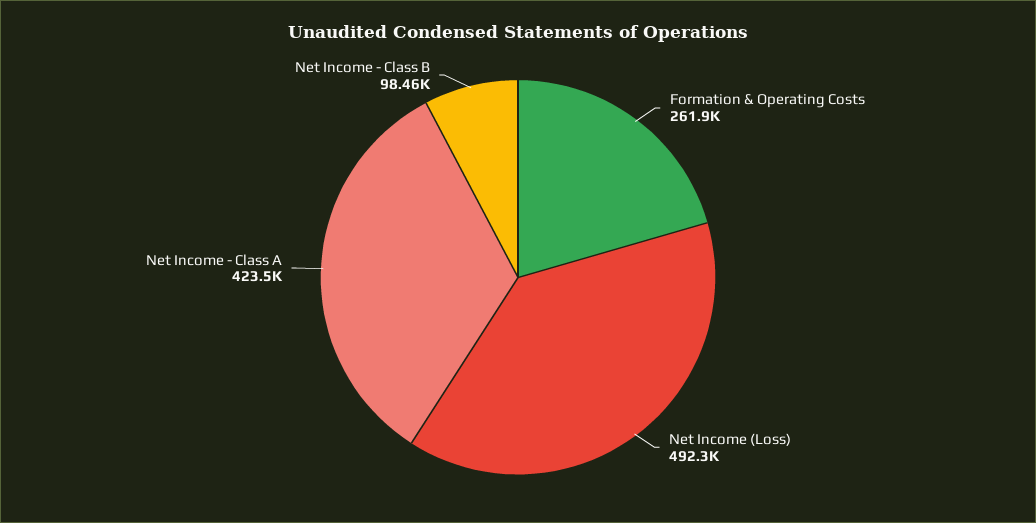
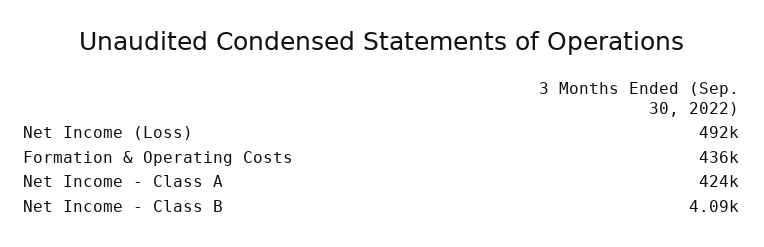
  {
-   "Formation & Operating Costs": 261900,
+   "Formation & Operating Costs": 436000,
    "Net Income (Loss)": 492300,
    "Net Income - Class A": 423500,
-   "Net Income - Class B": 98460
+   "Net Income - Class B": 4090
  }

